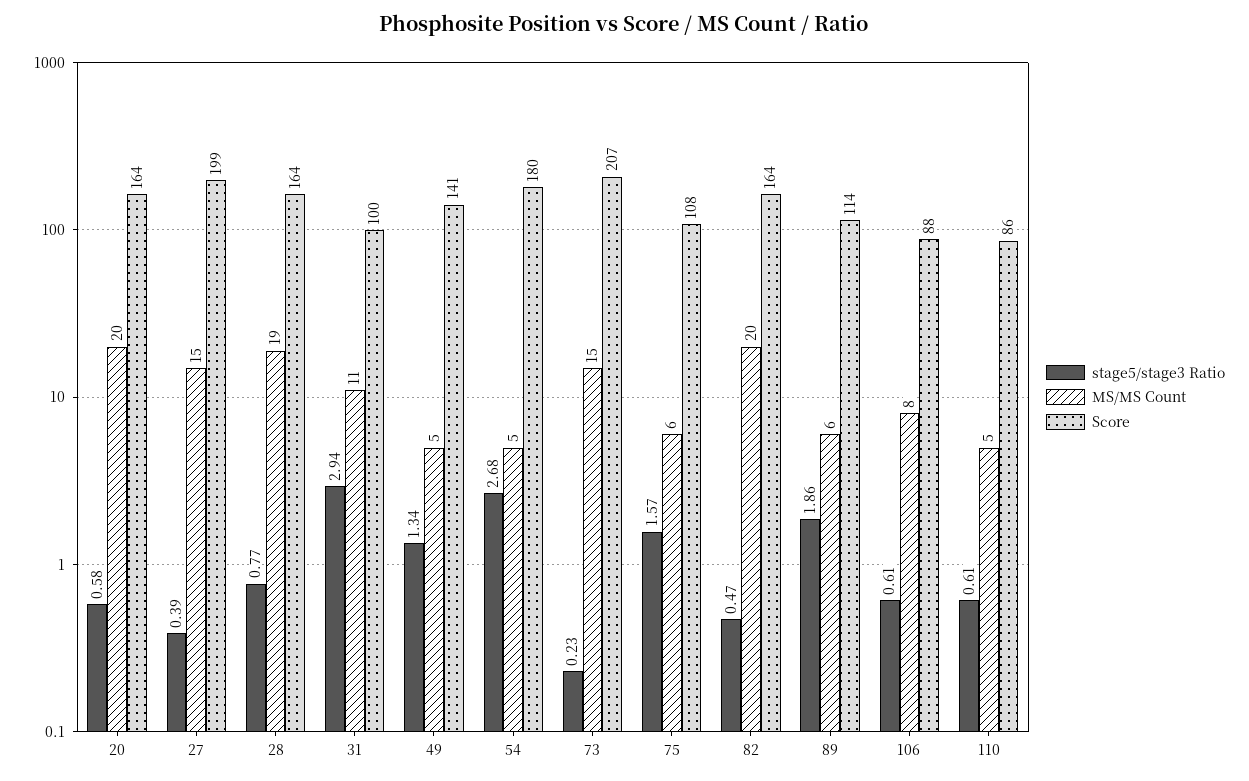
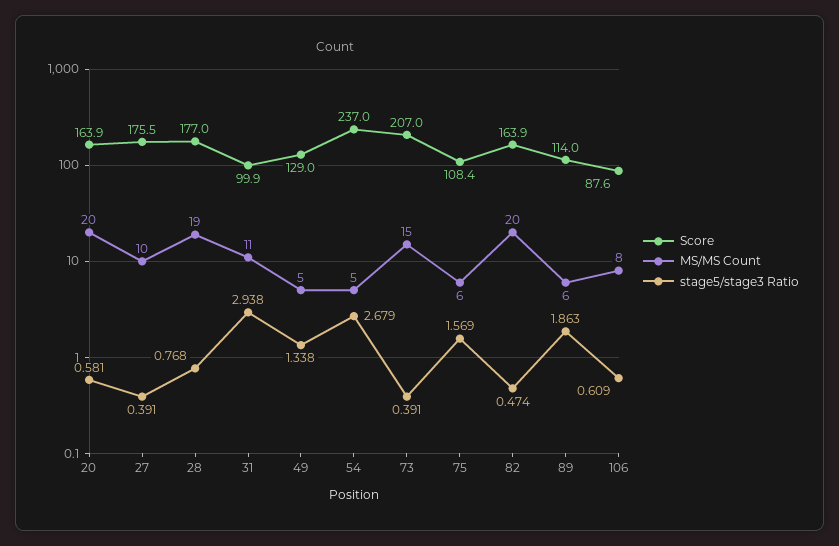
  {
    "stage5/stage3 Ratio": {
      "20": 0.581,
      "27": 0.391,
      "28": 0.768,
      "31": 2.938,
      "49": 1.338,
      "54": 2.679,
-     "73": 0.23,
+     "73": 0.391,
      "75": 1.569,
      "82": 0.474,
      "89": 1.863,
-     "106": 0.609,
+     "106": 0.609
-     "110": 0.61
    },
    "MS/MS Count": {
      "20": 20,
-     "27": 15,
+     "27": 10,
      "28": 19,
      "31": 11,
      "49": 5,
      "54": 5,
      "73": 15,
      "75": 6,
      "82": 20,
      "89": 6,
-     "106": 8,
+     "106": 8
-     "110": 5
    },
    "Score": {
      "20": 163.9,
-     "27": 199,
+     "27": 175.5,
-     "28": 164,
+     "28": 177,
      "31": 99.9,
-     "49": 141,
+     "49": 129,
-     "54": 180,
+     "54": 237,
      "73": 207,
      "75": 108.4,
      "82": 163.9,
      "89": 114,
-     "106": 87.6,
+     "106": 87.6
-     "110": 86
    }
  }

